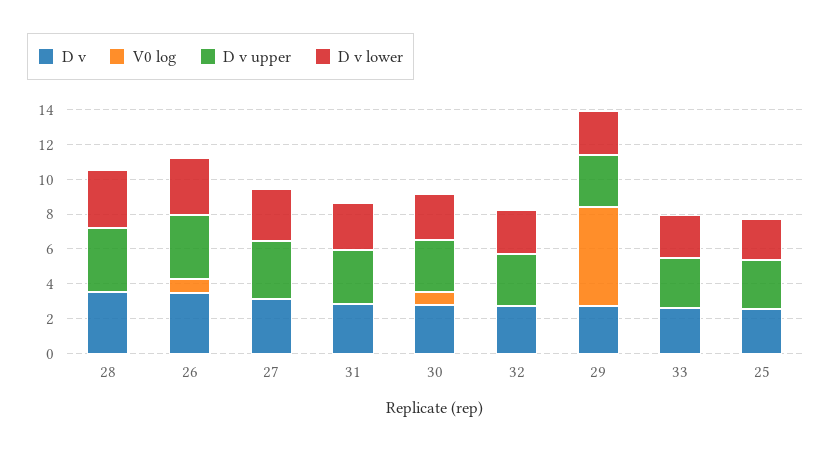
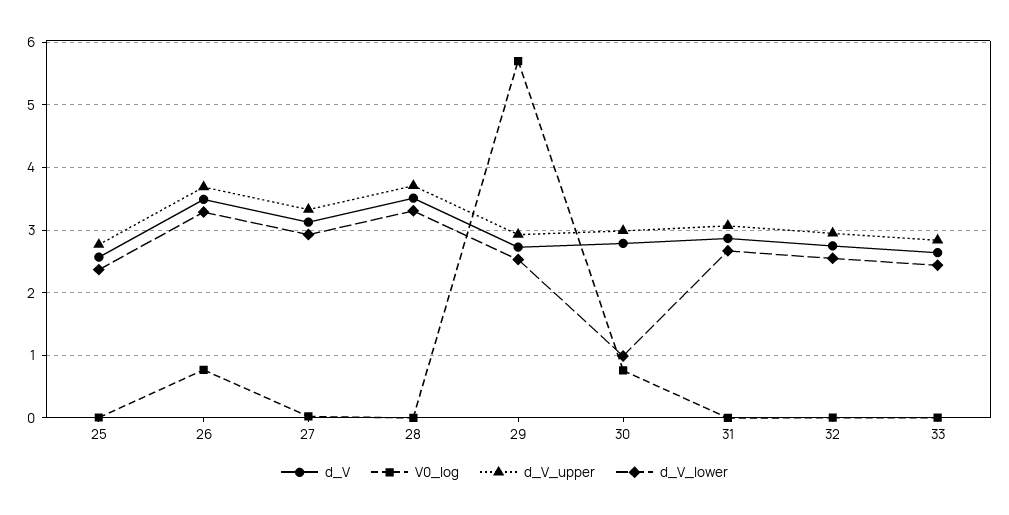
  {
    "D v": {
      "28": 3.5,
      "26": 3.5,
      "27": 3.1,
      "31": 2.9,
      "30": 2.8,
      "32": 2.8,
      "29": 2.7,
      "33": 2.6,
      "25": 2.6
    },
    "V0 log": {
      "28": 0,
      "26": 0.8,
      "27": 0,
      "31": 0,
      "30": 0.8,
      "32": 0,
      "29": 5.7,
      "33": 0,
      "25": 0
    },
    "D v upper": {
      "28": 3.7,
      "26": 3.7,
      "27": 3.3,
      "31": 3.1,
      "30": 3,
      "32": 3,
      "29": 2.9,
      "33": 2.8,
      "25": 2.8
    },
    "D v lower": {
      "28": 3.3,
      "26": 3.3,
      "27": 2.9,
      "31": 2.7,
-     "30": 2.5,
+     "30": 1,
      "32": 2.6,
      "29": 2.5,
      "33": 2.4,
      "25": 2.4
    }
  }

